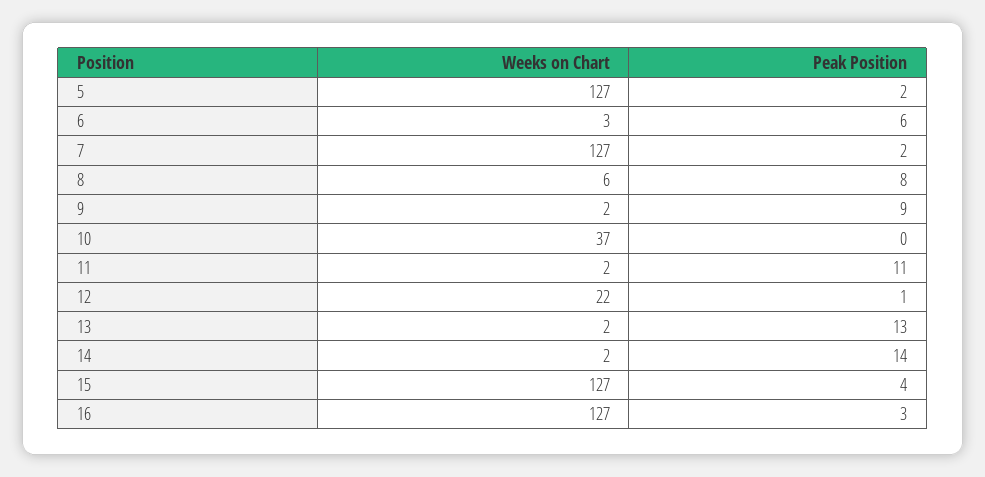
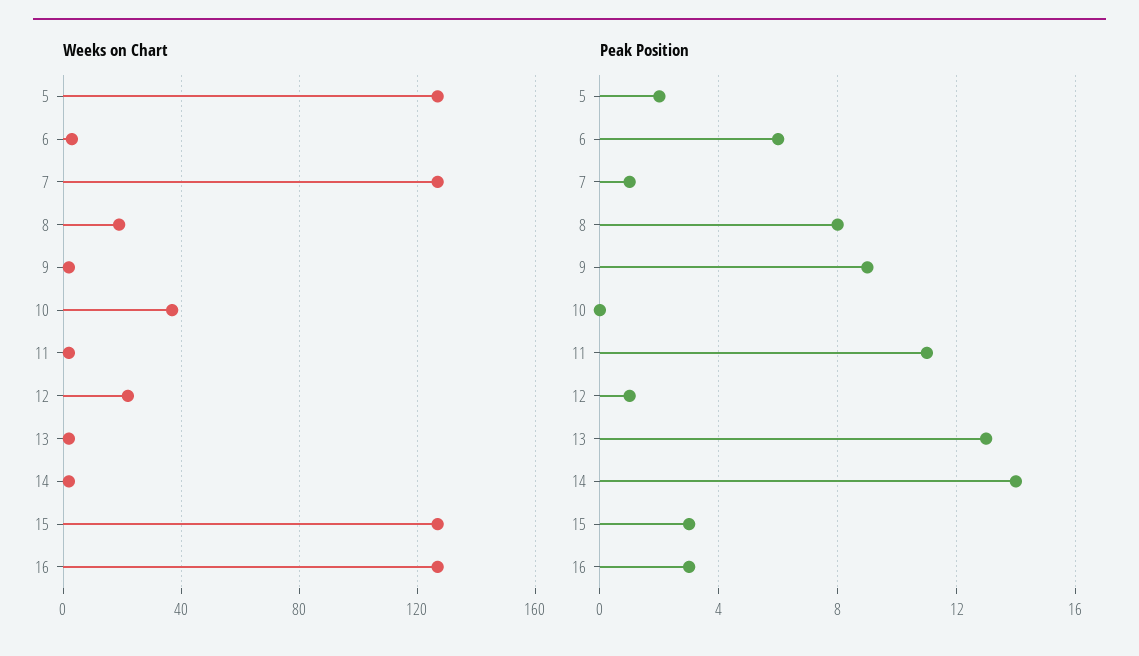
  {
    "Weeks on Chart": {
      "5": 127,
      "6": 3,
      "7": 127,
-     "8": 6,
+     "8": 20,
      "9": 2,
      "10": 37,
      "11": 2,
      "12": 22,
      "13": 2,
      "14": 2,
      "15": 127,
      "16": 127
    },
    "Peak Position": {
      "5": 2,
      "6": 6,
-     "7": 2,
+     "7": 1,
      "8": 8,
      "9": 9,
      "10": 0,
      "11": 11,
      "12": 1,
      "13": 13,
      "14": 14,
-     "15": 4,
+     "15": 3,
      "16": 3
    }
  }

